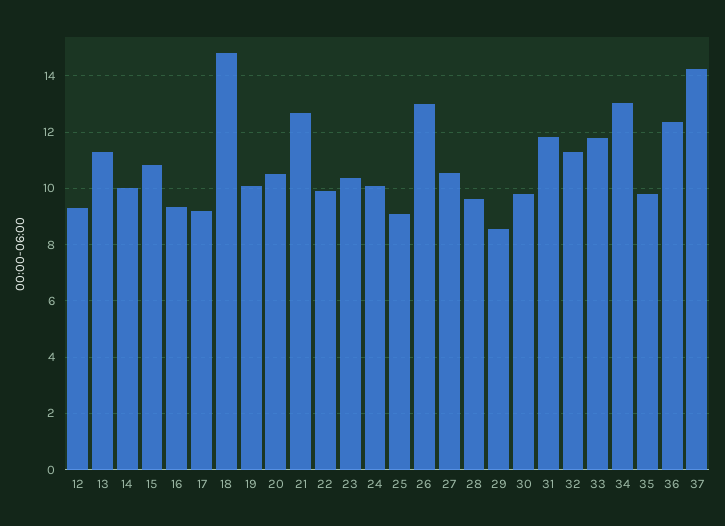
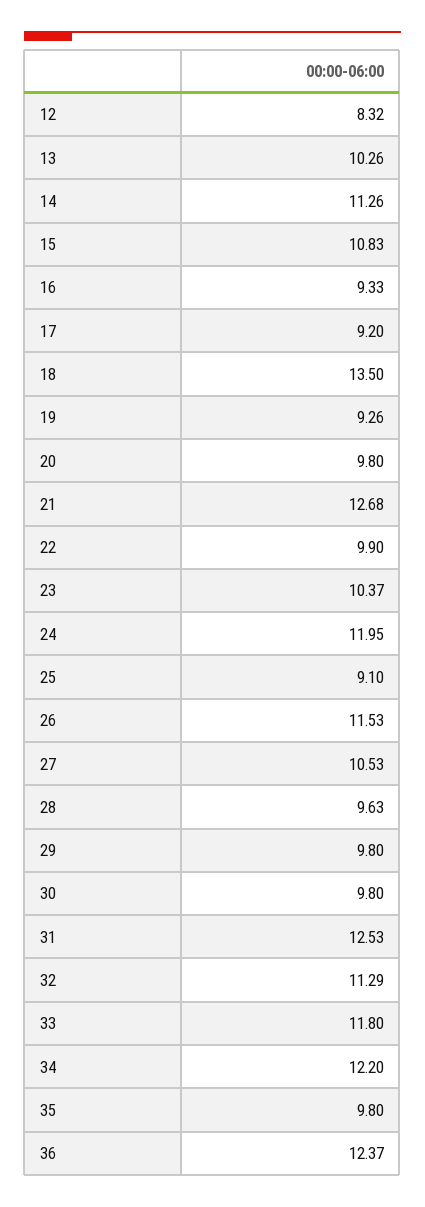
  {
-   "12": 9.25,
+   "12": 8.32,
-   "13": 11.25,
+   "13": 10.26,
-   "14": 10,
+   "14": 11.26,
    "15": 10.83,
    "16": 9.33,
    "17": 9.2,
-   "18": 14.75,
+   "18": 13.5,
-   "19": 10,
+   "19": 9.26,
-   "20": 10.5,
+   "20": 9.8,
    "21": 12.68,
    "22": 9.9,
    "23": 10.37,
-   "24": 10,
+   "24": 11.95,
    "25": 9.1,
-   "26": 13,
+   "26": 11.53,
    "27": 10.53,
    "28": 9.63,
-   "29": 8.5,
+   "29": 9.8,
    "30": 9.8,
-   "31": 11.75,
+   "31": 12.53,
    "32": 11.29,
    "33": 11.8,
-   "34": 13,
+   "34": 12.2,
    "35": 9.8,
-   "36": 12.37,
+   "36": 12.37
-   "37": 14.25
  }

